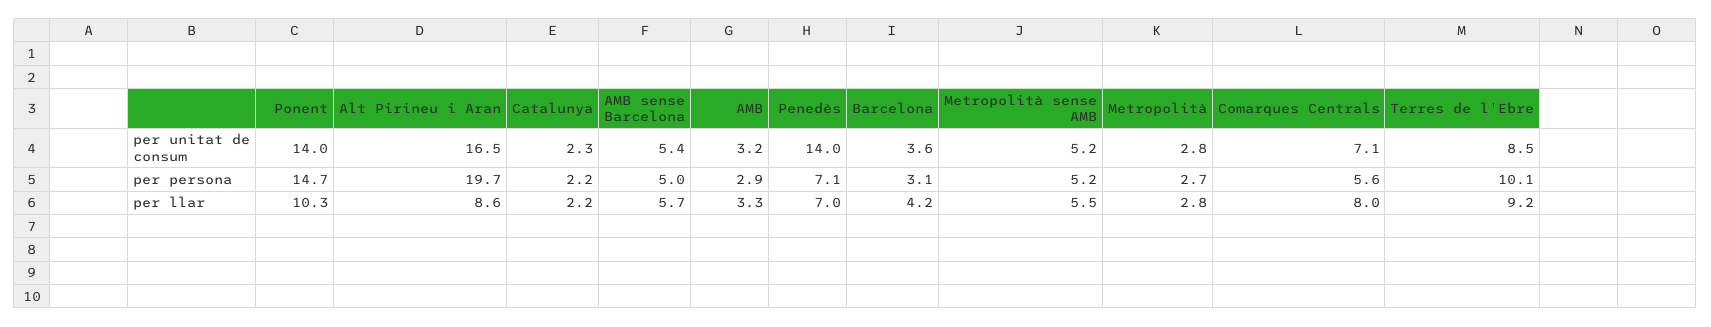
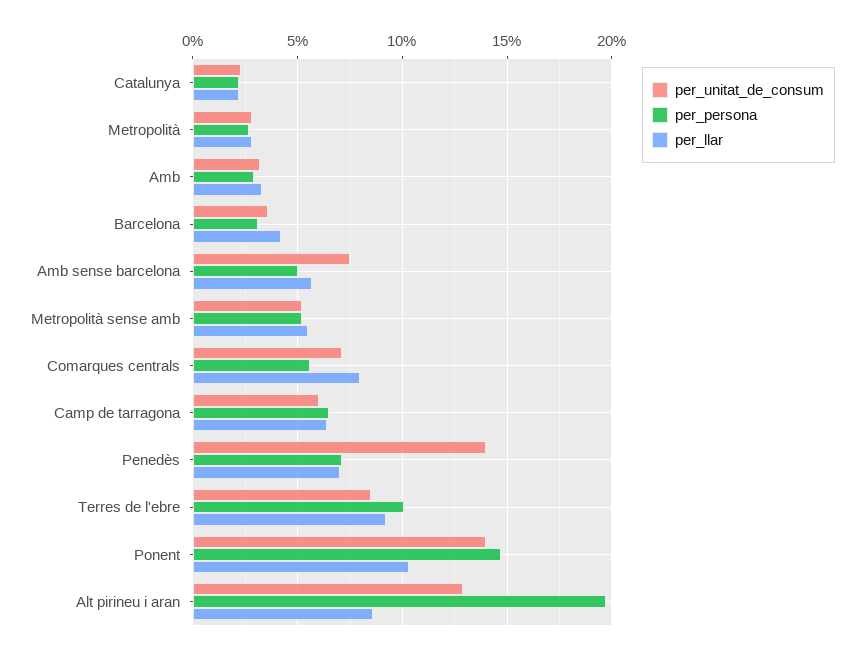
  {
    "per unitat de consum": {
      "Ponent": 14,
-     "Alt Pirineu i Aran": 16.5,
+     "Alt Pirineu i Aran": 13,
      "Catalunya": 2.3,
-     "AMB sense Barcelona": 5.4,
+     "AMB sense Barcelona": 7.5,
      "AMB": 3.2,
      "Penedès": 14,
      "Barcelona": 3.6,
      "Metropolità sense AMB": 5.2,
      "Metropolità": 2.8,
      "Comarques Centrals": 7.1,
-     "Terres de l'Ebre": 8.5
+     "Terres de l'Ebre": 8.5,
+     "Camp de tarragona": 6
    },
    "per persona": {
      "Ponent": 14.7,
      "Alt Pirineu i Aran": 19.7,
      "Catalunya": 2.2,
      "AMB sense Barcelona": 5,
      "AMB": 2.9,
      "Penedès": 7.1,
      "Barcelona": 3.1,
      "Metropolità sense AMB": 5.2,
      "Metropolità": 2.7,
      "Comarques Centrals": 5.6,
-     "Terres de l'Ebre": 10.1
+     "Terres de l'Ebre": 10.1,
+     "Camp de tarragona": 6.5
    },
    "per llar": {
      "Ponent": 10.3,
      "Alt Pirineu i Aran": 8.6,
      "Catalunya": 2.2,
      "AMB sense Barcelona": 5.7,
      "AMB": 3.3,
      "Penedès": 7,
      "Barcelona": 4.2,
      "Metropolità sense AMB": 5.5,
      "Metropolità": 2.8,
      "Comarques Centrals": 8,
-     "Terres de l'Ebre": 9.2
+     "Terres de l'Ebre": 9.2,
+     "Camp de tarragona": 6.5
    }
  }

